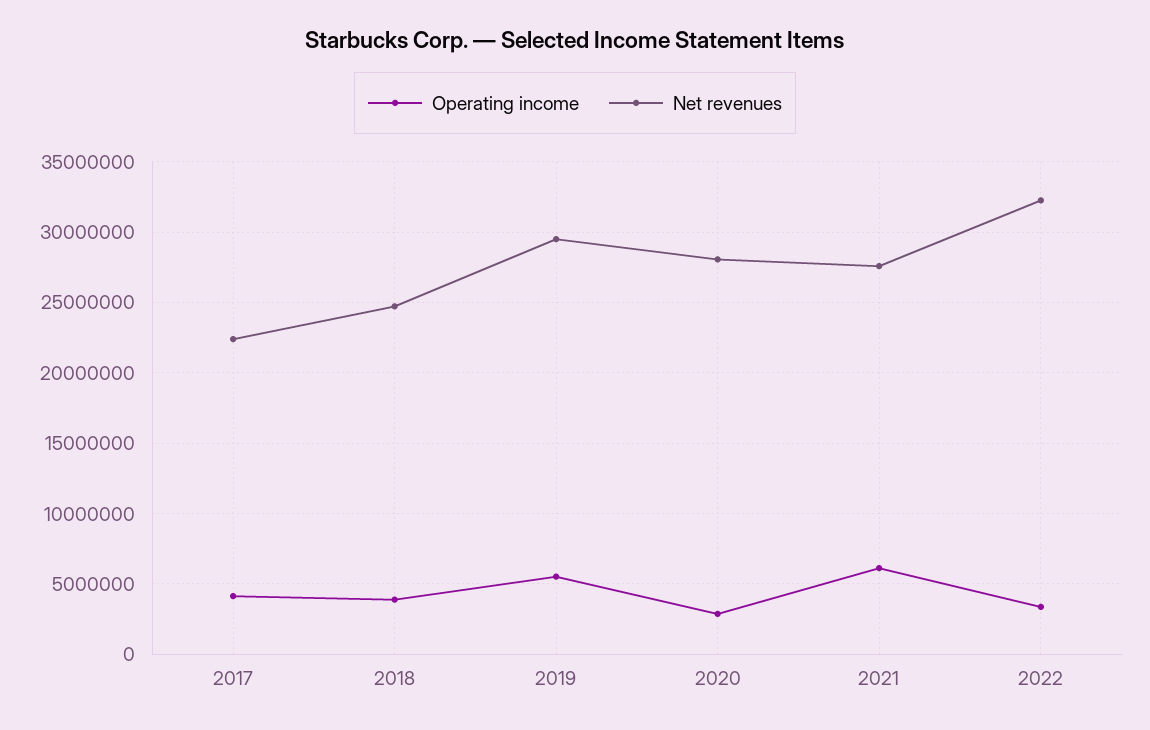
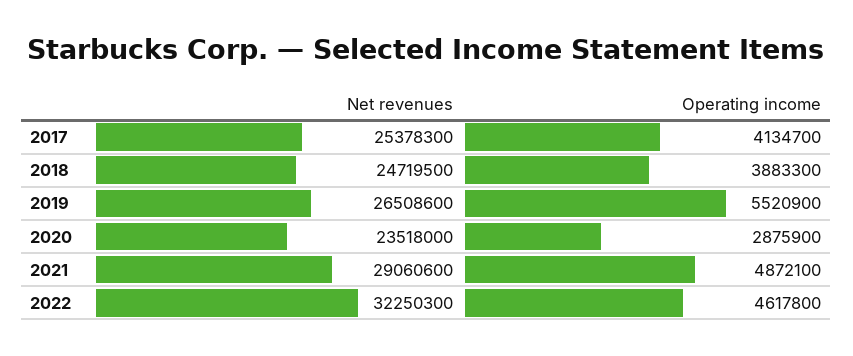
  {
    "Operating income": {
      "2017": 4134700,
      "2018": 3883300,
      "2019": 5520900,
      "2020": 2875900,
-     "2021": 6000000,
+     "2021": 4872100,
-     "2022": 3500000
+     "2022": 4617800
    },
    "Net revenues": {
-     "2017": 22500000,
+     "2017": 25378300,
      "2018": 24719500,
-     "2019": 29500000,
+     "2019": 26508600,
-     "2020": 28000000,
+     "2020": 23518000,
-     "2021": 27500000,
+     "2021": 29060600,
      "2022": 32250300
    }
  }

